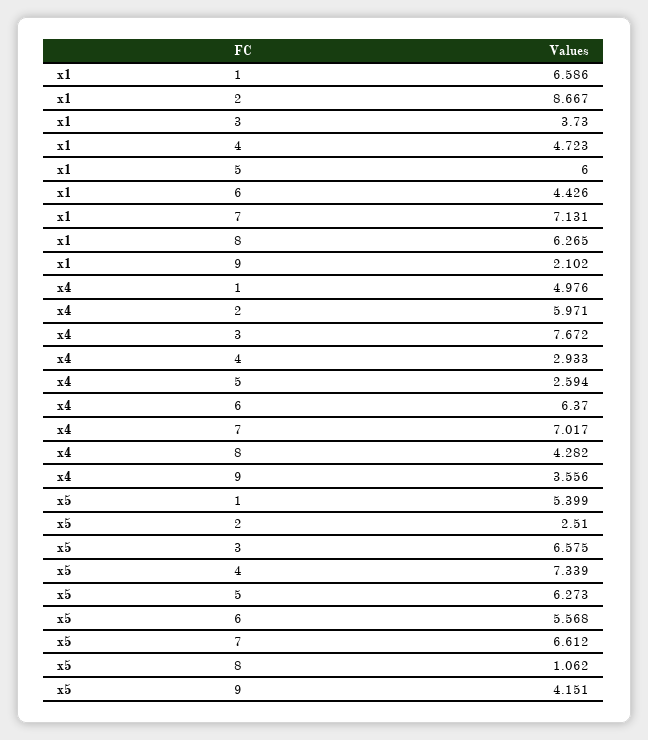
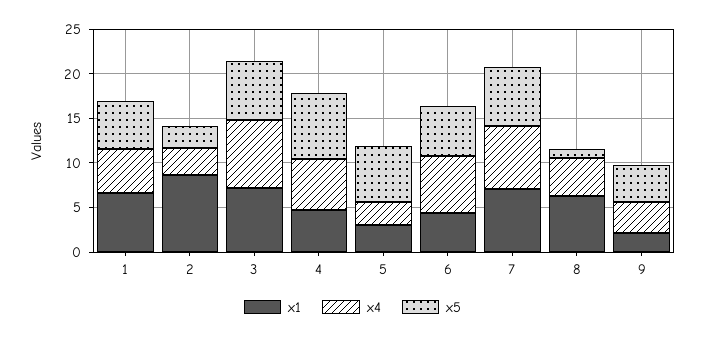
  {
    "x1": {
      "1": 6.586,
      "2": 8.667,
-     "3": 3.73,
+     "3": 7,
      "4": 4.723,
-     "5": 6,
+     "5": 3,
      "6": 4.426,
      "7": 7.131,
      "8": 6.265,
      "9": 2.102
    },
    "x4": {
      "1": 4.976,
-     "2": 5.971,
+     "2": 3,
      "3": 7.672,
-     "4": 2.933,
+     "4": 6,
      "5": 2.594,
      "6": 6.37,
      "7": 7.017,
      "8": 4.282,
      "9": 3.556
    },
    "x5": {
      "1": 5.399,
      "2": 2.51,
      "3": 6.575,
      "4": 7.339,
      "5": 6.273,
      "6": 5.568,
      "7": 6.612,
      "8": 1.062,
      "9": 4.151
    }
  }

